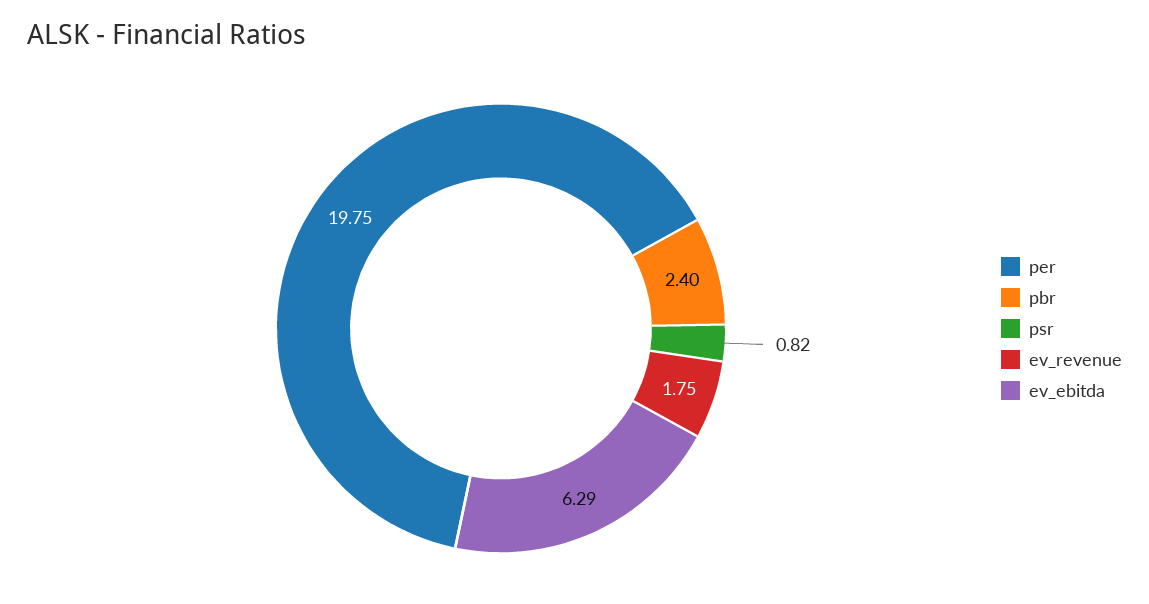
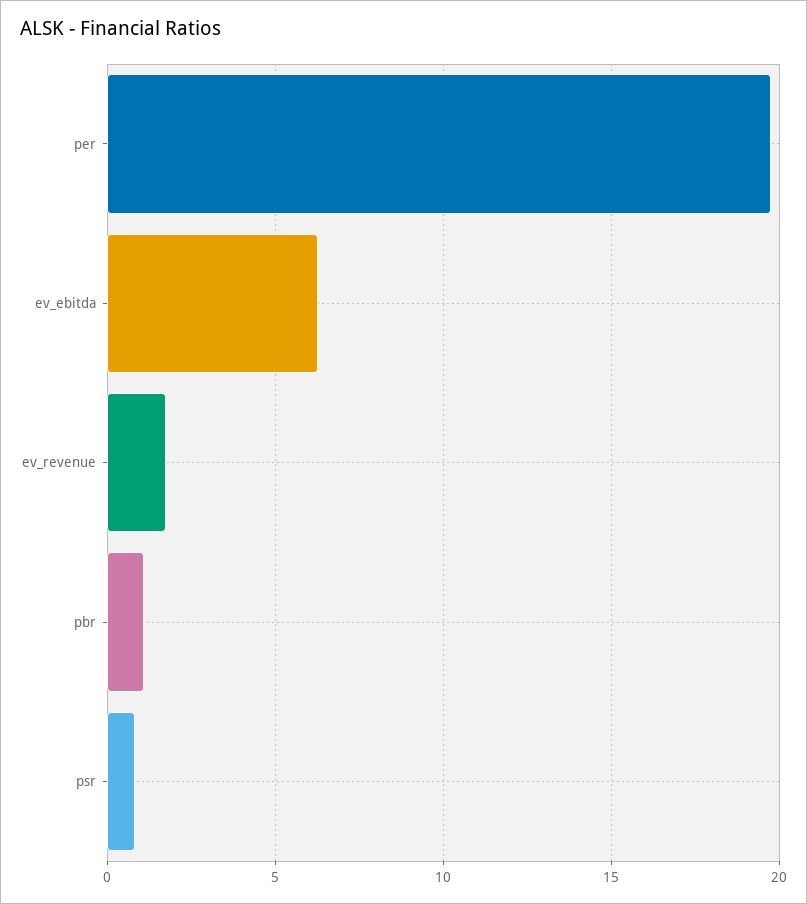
  {
    "per": 19.75,
-   "pbr": 2.4,
+   "pbr": 1,
    "psr": 0.82,
    "ev_revenue": 1.75,
    "ev_ebitda": 6.29
  }

